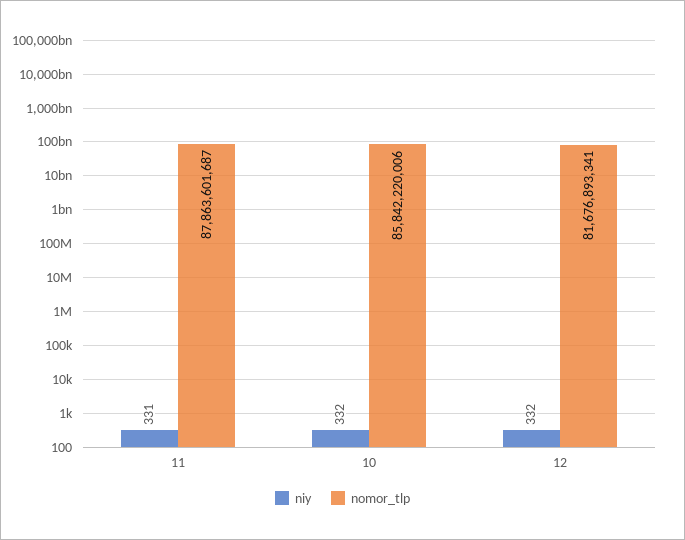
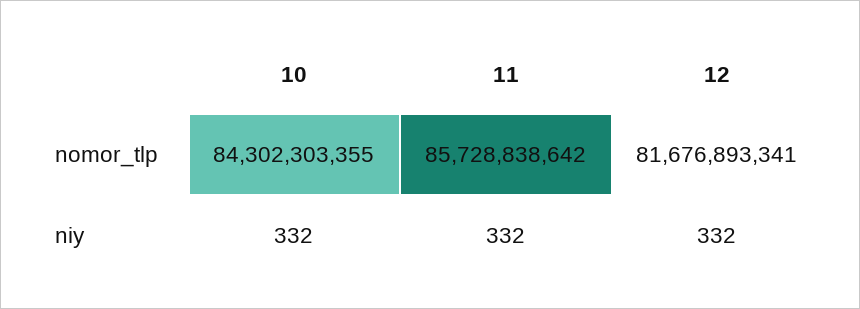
  {
    "niy": {
-     "11": 331,
+     "11": 332,
      "10": 332,
      "12": 332
    },
    "nomor_tlp": {
-     "11": 87863601687,
+     "11": 85728838642,
-     "10": 85842220006,
+     "10": 84302303355,
      "12": 81676893341
    }
  }

